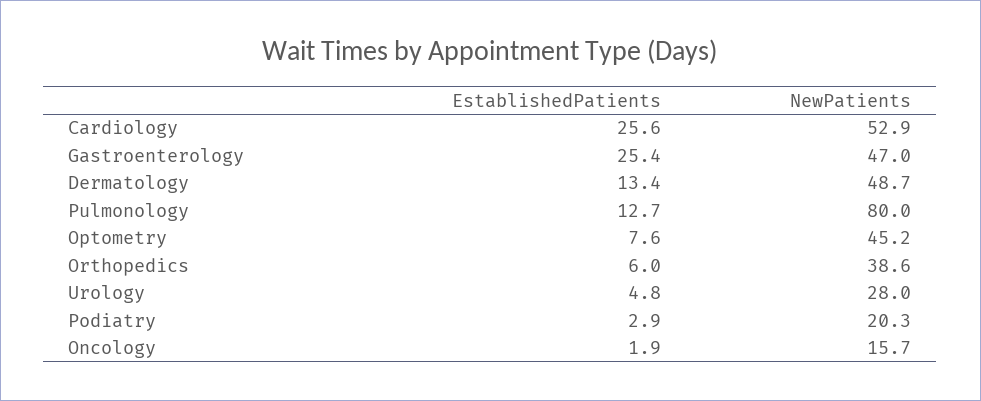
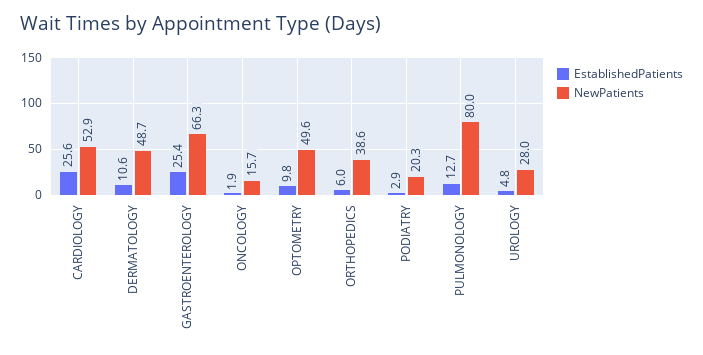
  {
    "EstablishedPatients": {
      "Cardiology": 25.6,
      "Gastroenterology": 25.4,
-     "Dermatology": 13.4,
+     "Dermatology": 10.6,
      "Pulmonology": 12.7,
-     "Optometry": 7.6,
+     "Optometry": 9.8,
      "Orthopedics": 6,
      "Urology": 4.8,
      "Podiatry": 2.9,
      "Oncology": 1.9
    },
    "NewPatients": {
      "Cardiology": 52.9,
-     "Gastroenterology": 47,
+     "Gastroenterology": 66.3,
      "Dermatology": 48.7,
      "Pulmonology": 80,
-     "Optometry": 45.2,
+     "Optometry": 49.6,
      "Orthopedics": 38.6,
      "Urology": 28,
      "Podiatry": 20.3,
      "Oncology": 15.7
    }
  }

